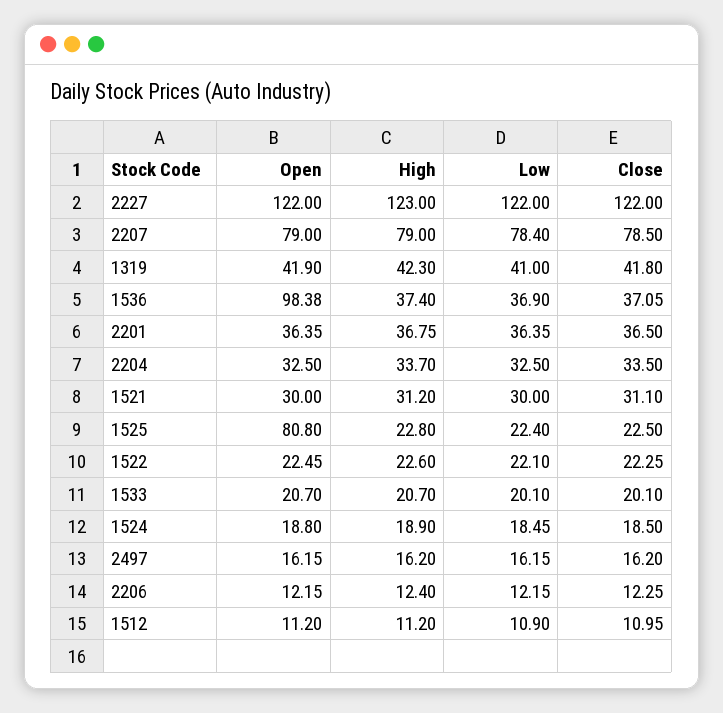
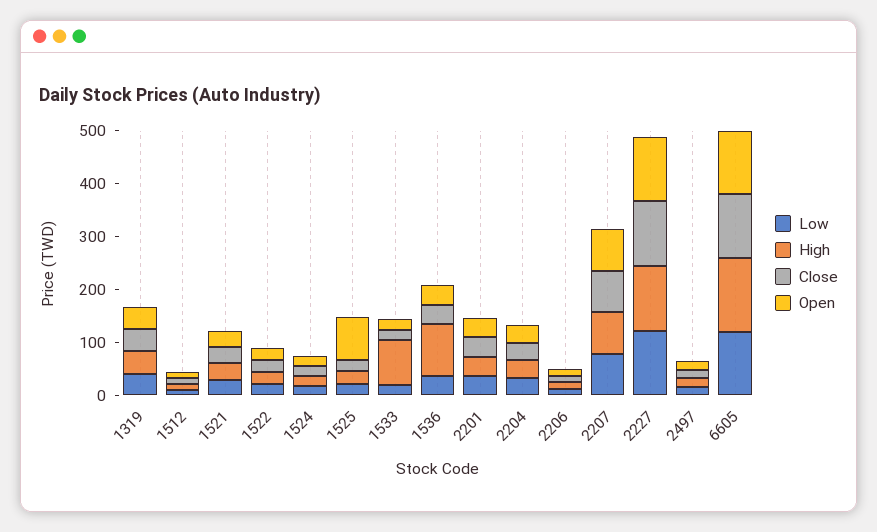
  {
    "Open": {
      "2227": 122,
      "2207": 79,
      "1319": 41.9,
-     "1536": 98.38,
+     "1536": 40,
      "2201": 36.35,
      "2204": 32.5,
      "1521": 30,
      "1525": 80.8,
      "1522": 22.45,
      "1533": 20.7,
      "1524": 18.8,
      "2497": 16.15,
      "2206": 12.15,
-     "1512": 11.2
+     "1512": 11.2,
+     "6605": 120
    },
    "High": {
      "2227": 123,
      "2207": 79,
      "1319": 42.3,
-     "1536": 37.4,
+     "1536": 100,
      "2201": 36.75,
      "2204": 33.7,
      "1521": 31.2,
      "1525": 22.8,
      "1522": 22.6,
-     "1533": 20.7,
+     "1533": 80,
      "1524": 18.9,
      "2497": 16.2,
      "2206": 12.4,
-     "1512": 11.2
+     "1512": 11.2,
+     "6605": 140
    },
    "Low": {
      "2227": 122,
      "2207": 78.4,
      "1319": 41,
      "1536": 36.9,
      "2201": 36.35,
      "2204": 32.5,
      "1521": 30,
      "1525": 22.4,
      "1522": 22.1,
      "1533": 20.1,
      "1524": 18.45,
      "2497": 16.15,
      "2206": 12.15,
-     "1512": 10.9
+     "1512": 10.9,
+     "6605": 120
    },
    "Close": {
      "2227": 122,
      "2207": 78.5,
      "1319": 41.8,
      "1536": 37.05,
      "2201": 36.5,
      "2204": 33.5,
      "1521": 31.1,
      "1525": 22.5,
      "1522": 22.25,
      "1533": 20.1,
      "1524": 18.5,
      "2497": 16.2,
      "2206": 12.25,
-     "1512": 10.95
+     "1512": 10.95,
+     "6605": 120
    }
  }

